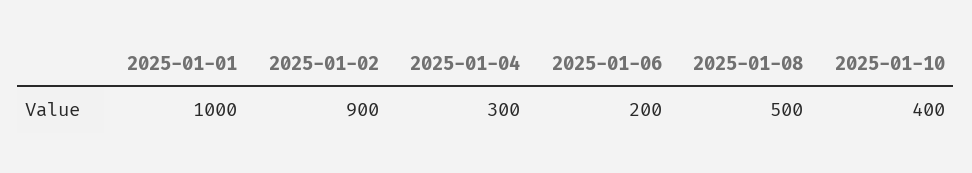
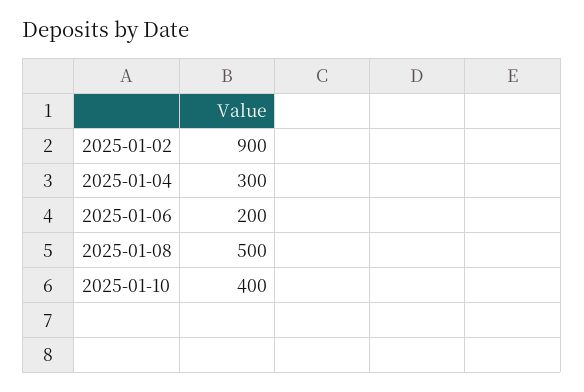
  {
-   "2025-01-01": 1000,
    "2025-01-02": 900,
    "2025-01-04": 300,
    "2025-01-06": 200,
    "2025-01-08": 500,
    "2025-01-10": 400
  }

